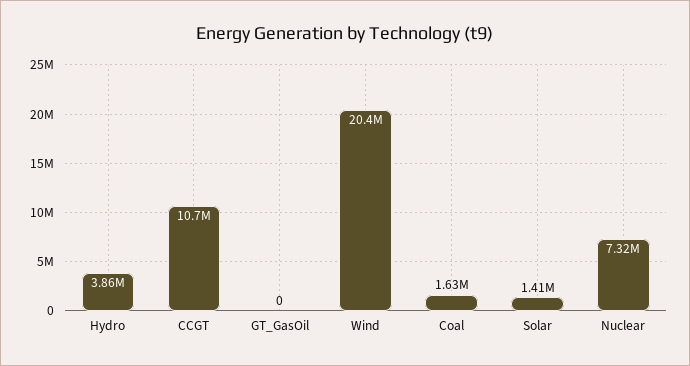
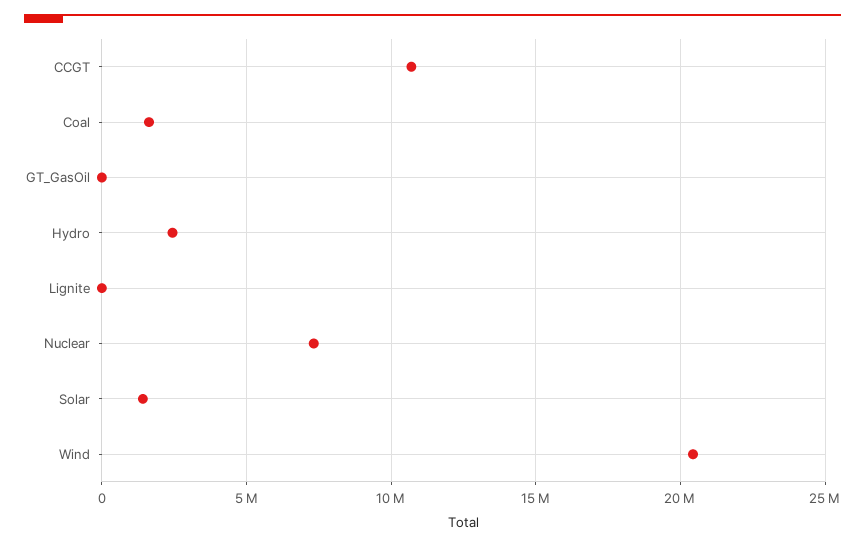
  {
-   "Hydro": 3860000,
+   "Hydro": 2500000,
    "CCGT": 10700000,
    "GT_GasOil": 0,
    "Wind": 20400000,
    "Coal": 1630000,
    "Solar": 1410000,
-   "Nuclear": 7320000
+   "Nuclear": 7320000,
+   "Lignite": 0
  }

